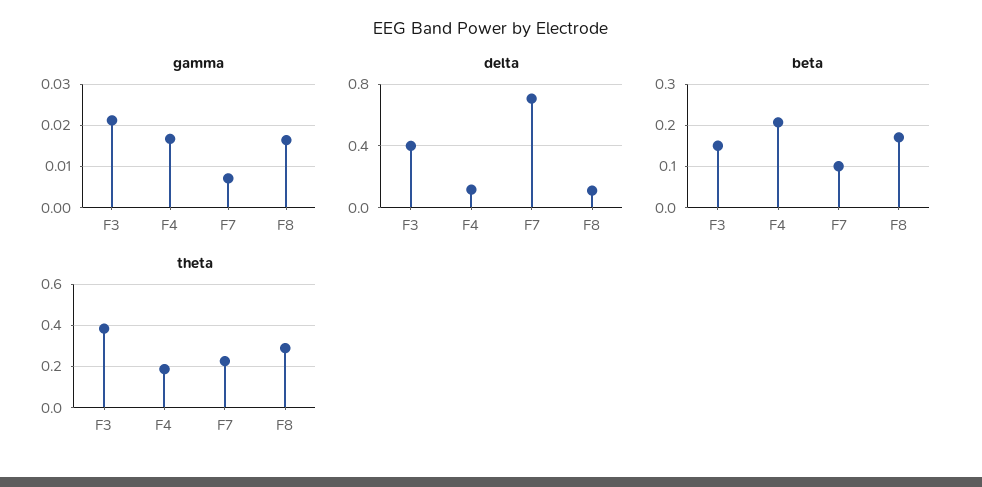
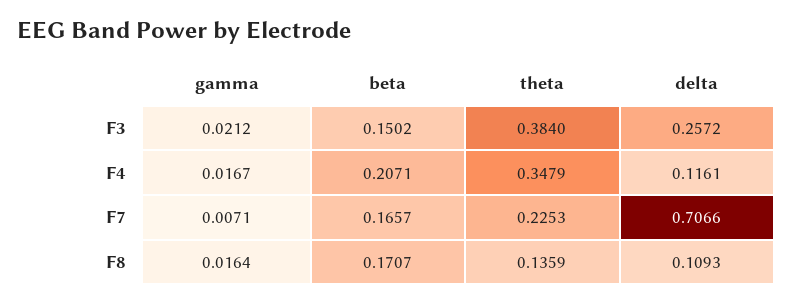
  {
    "gamma": {
      "F3": 0.0212,
      "F4": 0.0167,
      "F7": 0.0071,
      "F8": 0.0164
    },
    "delta": {
-     "F3": 0.4,
+     "F3": 0.2572,
      "F4": 0.1161,
      "F7": 0.7066,
      "F8": 0.1093
    },
    "beta": {
      "F3": 0.1502,
      "F4": 0.2071,
-     "F7": 0.1,
+     "F7": 0.1657,
      "F8": 0.1707
    },
    "theta": {
      "F3": 0.384,
-     "F4": 0.2,
+     "F4": 0.3479,
      "F7": 0.2253,
-     "F8": 0.3
+     "F8": 0.1359
    }
  }

